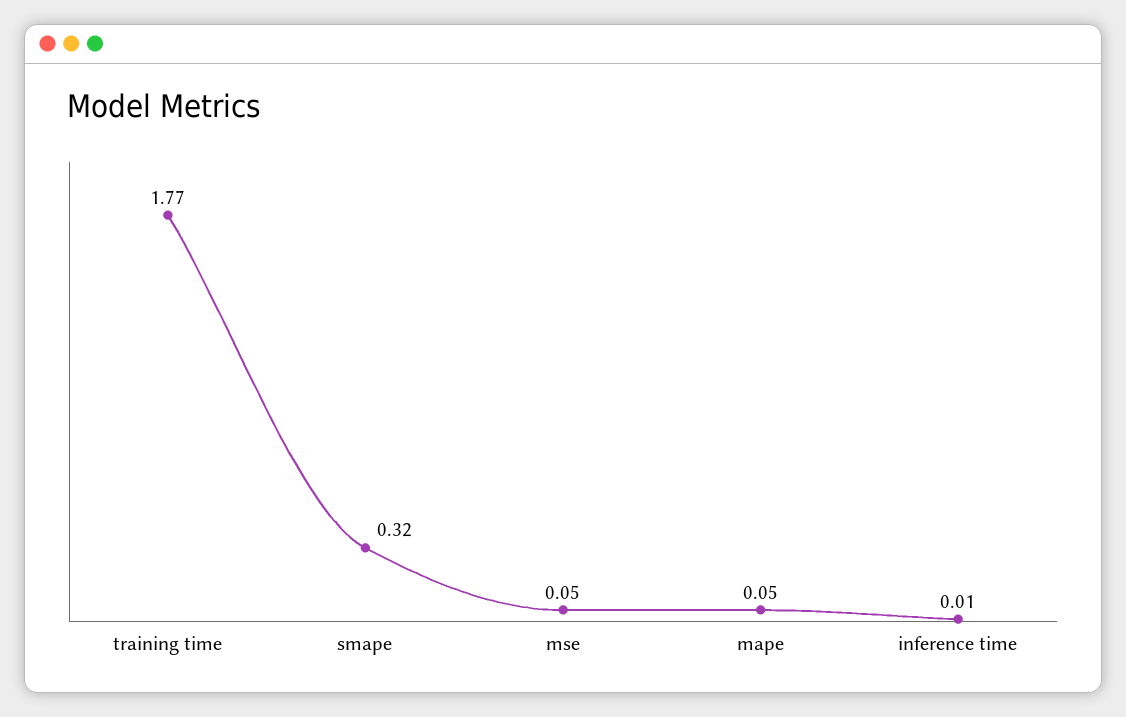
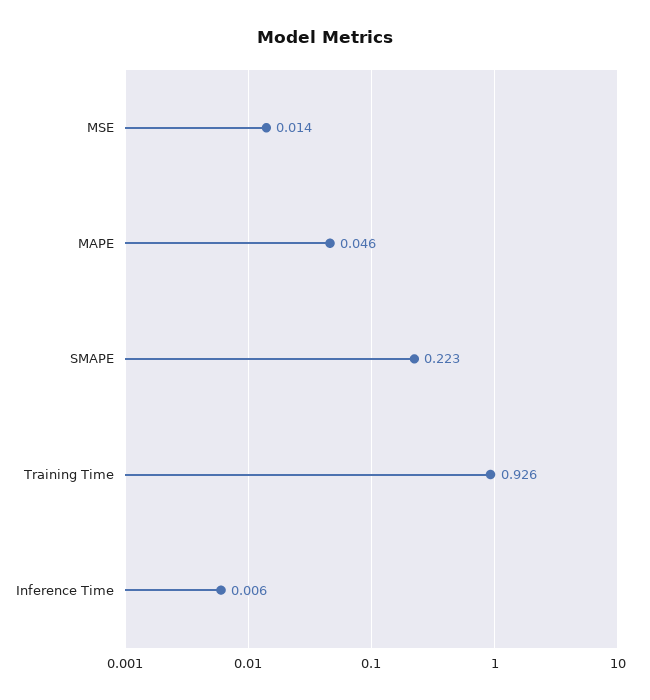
  {
-   "training time": 1.77,
+   "training time": 0.926,
-   "smape": 0.32,
+   "smape": 0.223,
-   "mse": 0.05,
+   "mse": 0.014,
    "mape": 0.046,
    "inference time": 0.006
  }

